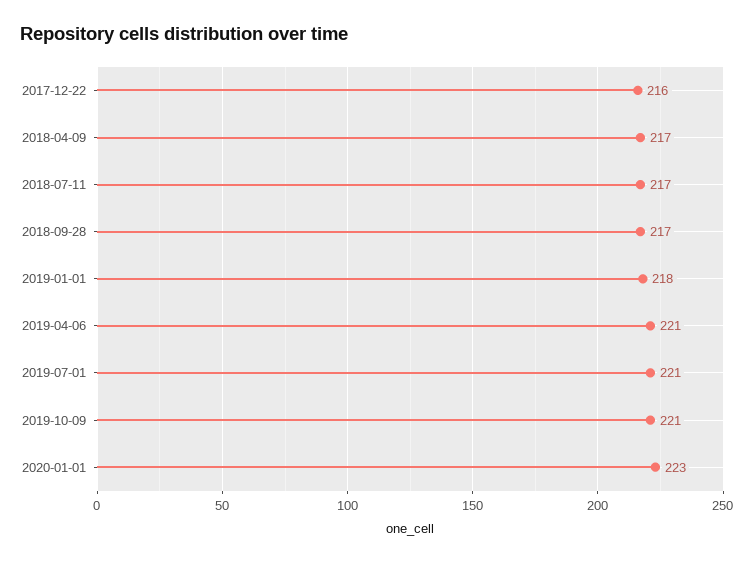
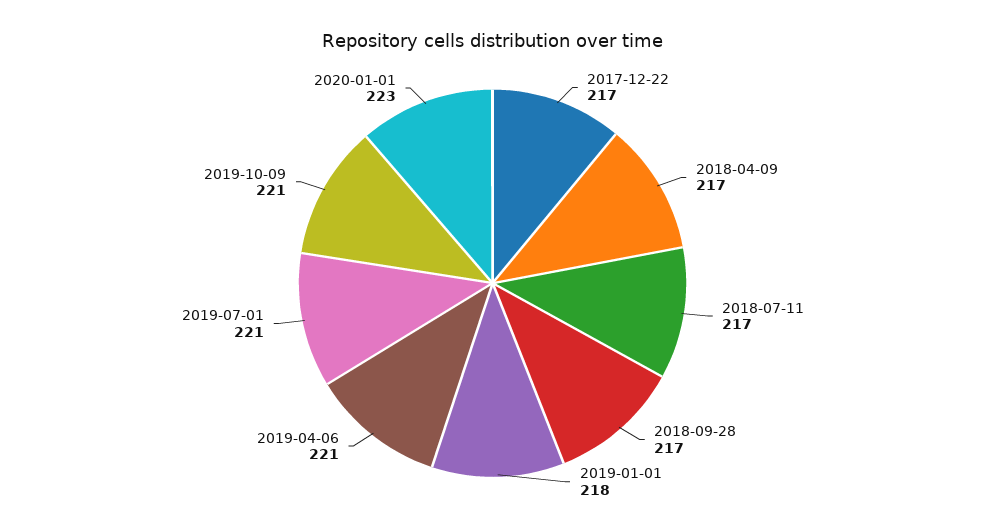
  {
-   "2017-12-22": 216,
+   "2017-12-22": 217,
    "2018-04-09": 217,
    "2018-07-11": 217,
    "2018-09-28": 217,
    "2019-01-01": 218,
    "2019-04-06": 221,
    "2019-07-01": 221,
    "2019-10-09": 221,
    "2020-01-01": 223
  }

